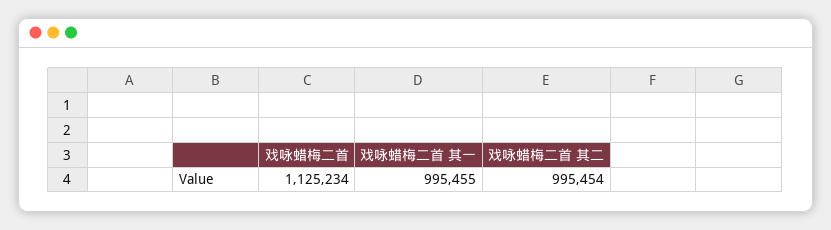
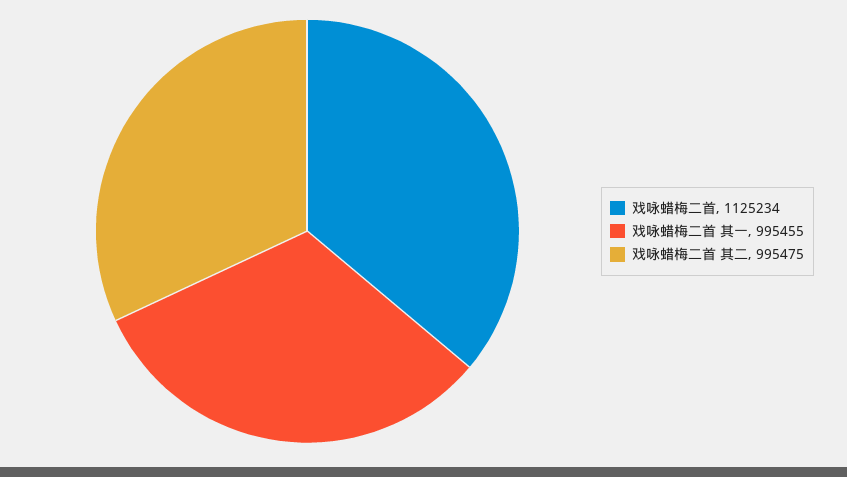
  {
    "戏咏蜡梅二首": 1125234,
    "戏咏蜡梅二首 其一": 995455,
-   "戏咏蜡梅二首 其二": 995454
+   "戏咏蜡梅二首 其二": 995475
  }

